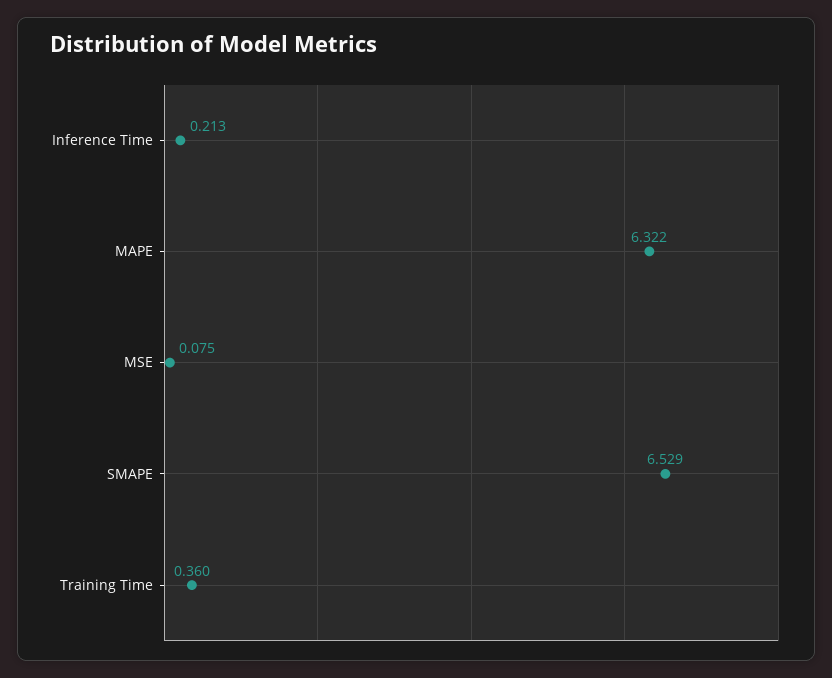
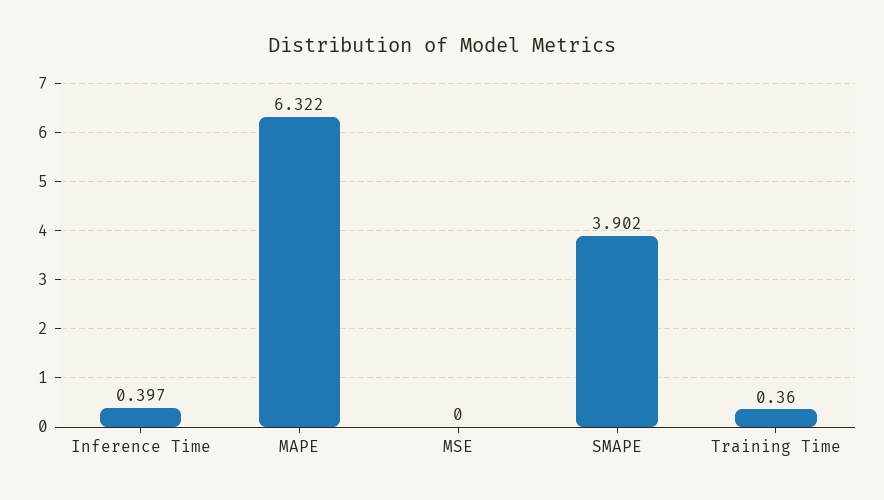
  {
-   "Inference Time": 0.213,
+   "Inference Time": 0.397,
    "MAPE": 6.322,
-   "MSE": 0.075,
+   "MSE": 0,
-   "SMAPE": 6.529,
+   "SMAPE": 3.902,
    "Training Time": 0.36
  }

